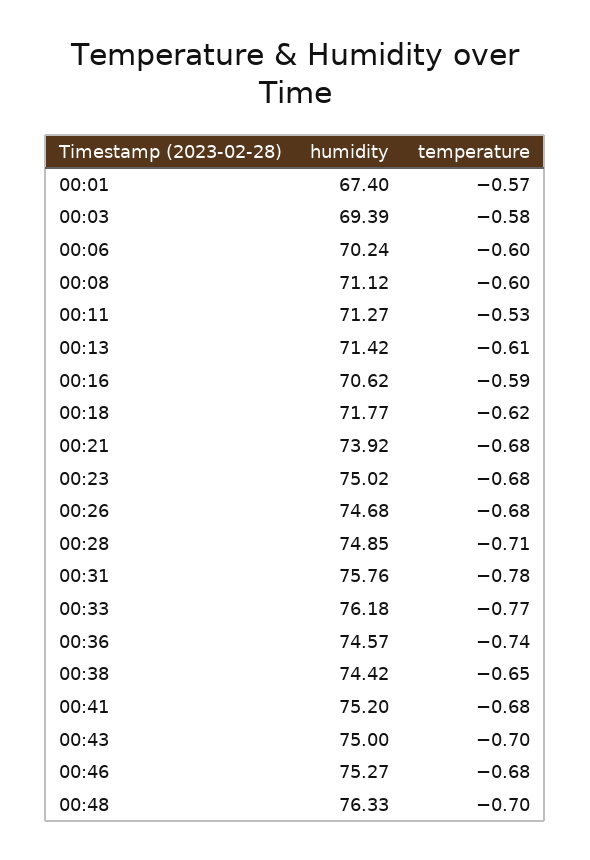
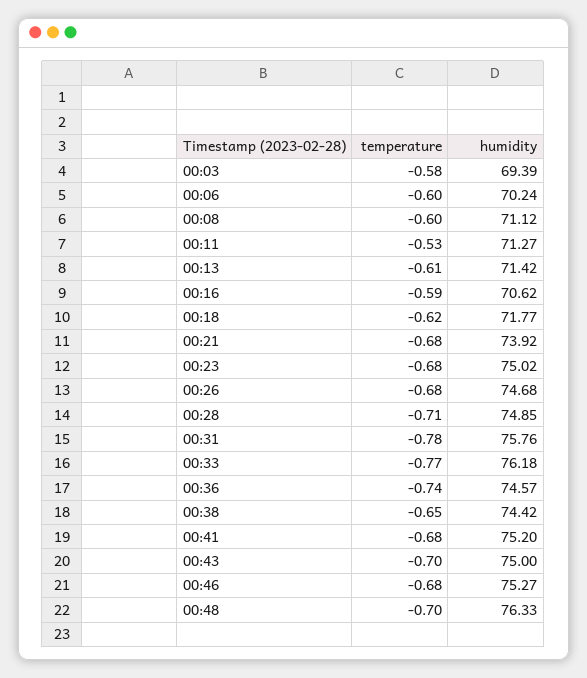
  {
    "humidity": {
-     "00:01": 67.4,
      "00:03": 69.39,
      "00:06": 70.24,
      "00:08": 71.12,
      "00:11": 71.27,
      "00:13": 71.42,
      "00:16": 70.62,
      "00:18": 71.77,
      "00:21": 73.92,
      "00:23": 75.02,
      "00:26": 74.68,
      "00:28": 74.85,
      "00:31": 75.76,
      "00:33": 76.18,
      "00:36": 74.57,
      "00:38": 74.42,
      "00:41": 75.2,
      "00:43": 75,
      "00:46": 75.27,
      "00:48": 76.33
    },
    "temperature": {
-     "00:01": -0.57,
      "00:03": -0.58,
      "00:06": -0.6,
      "00:08": -0.6,
      "00:11": -0.53,
      "00:13": -0.61,
      "00:16": -0.59,
      "00:18": -0.62,
      "00:21": -0.68,
      "00:23": -0.68,
      "00:26": -0.68,
      "00:28": -0.71,
      "00:31": -0.78,
      "00:33": -0.77,
      "00:36": -0.74,
      "00:38": -0.65,
      "00:41": -0.68,
      "00:43": -0.7,
      "00:46": -0.68,
      "00:48": -0.7
    }
  }

